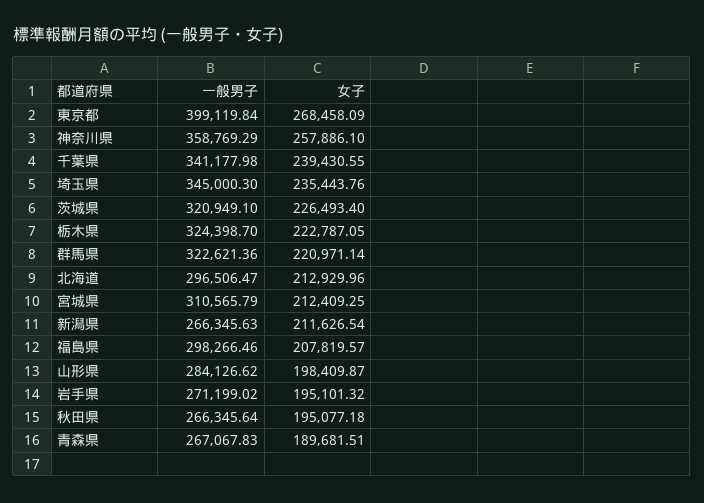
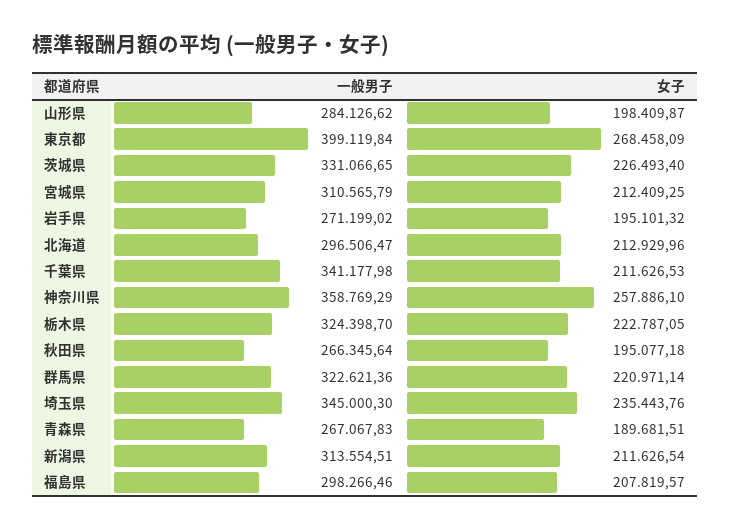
  {
    "一般男子": {
      "東京都": 399119.84,
      "神奈川県": 358769.29,
      "千葉県": 341177.98,
      "埼玉県": 345000.3,
-     "茨城県": 320949.1,
+     "茨城県": 331066.65,
      "栃木県": 324398.7,
      "群馬県": 322621.36,
      "北海道": 296506.47,
      "宮城県": 310565.79,
-     "新潟県": 266345.63,
+     "新潟県": 313554.51,
      "福島県": 298266.46,
      "山形県": 284126.62,
      "岩手県": 271199.02,
      "秋田県": 266345.64,
      "青森県": 267067.83
    },
    "女子": {
      "東京都": 268458.09,
      "神奈川県": 257886.1,
-     "千葉県": 239430.55,
+     "千葉県": 211626.53,
      "埼玉県": 235443.76,
      "茨城県": 226493.4,
      "栃木県": 222787.05,
      "群馬県": 220971.14,
      "北海道": 212929.96,
      "宮城県": 212409.25,
      "新潟県": 211626.54,
      "福島県": 207819.57,
      "山形県": 198409.87,
      "岩手県": 195101.32,
      "秋田県": 195077.18,
      "青森県": 189681.51
    }
  }

